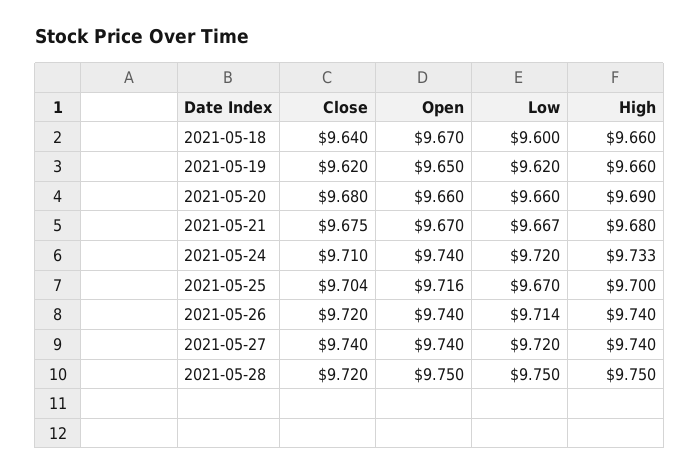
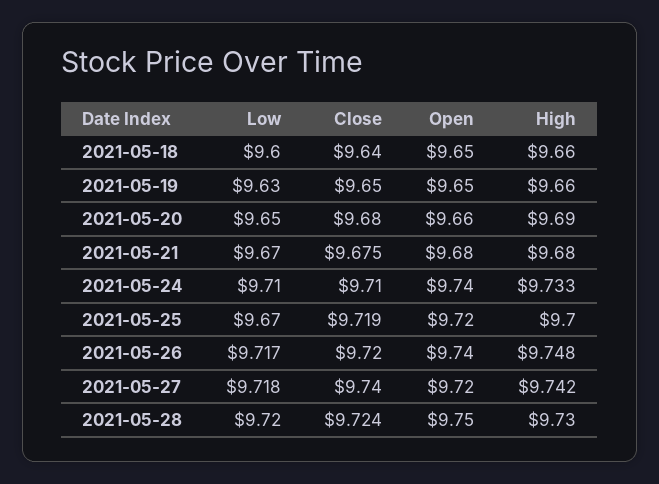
  {
    "Close": {
      "2021-05-18": 9.64,
-     "2021-05-19": 9.62,
+     "2021-05-19": 9.65,
      "2021-05-20": 9.68,
      "2021-05-21": 9.675,
      "2021-05-24": 9.71,
-     "2021-05-25": 9.704,
+     "2021-05-25": 9.719,
      "2021-05-26": 9.72,
      "2021-05-27": 9.74,
-     "2021-05-28": 9.72
+     "2021-05-28": 9.724
    },
    "Open": {
-     "2021-05-18": 9.67,
+     "2021-05-18": 9.65,
      "2021-05-19": 9.65,
      "2021-05-20": 9.66,
-     "2021-05-21": 9.67,
+     "2021-05-21": 9.68,
      "2021-05-24": 9.74,
-     "2021-05-25": 9.716,
+     "2021-05-25": 9.72,
      "2021-05-26": 9.74,
-     "2021-05-27": 9.74,
+     "2021-05-27": 9.72,
      "2021-05-28": 9.75
    },
    "Low": {
      "2021-05-18": 9.6,
-     "2021-05-19": 9.62,
+     "2021-05-19": 9.63,
-     "2021-05-20": 9.66,
+     "2021-05-20": 9.65,
-     "2021-05-21": 9.667,
+     "2021-05-21": 9.67,
-     "2021-05-24": 9.72,
+     "2021-05-24": 9.71,
      "2021-05-25": 9.67,
-     "2021-05-26": 9.714,
+     "2021-05-26": 9.717,
-     "2021-05-27": 9.72,
+     "2021-05-27": 9.718,
-     "2021-05-28": 9.75
+     "2021-05-28": 9.72
    },
    "High": {
      "2021-05-18": 9.66,
      "2021-05-19": 9.66,
      "2021-05-20": 9.69,
      "2021-05-21": 9.68,
      "2021-05-24": 9.733,
      "2021-05-25": 9.7,
-     "2021-05-26": 9.74,
+     "2021-05-26": 9.748,
-     "2021-05-27": 9.74,
+     "2021-05-27": 9.742,
-     "2021-05-28": 9.75
+     "2021-05-28": 9.73
    }
  }

